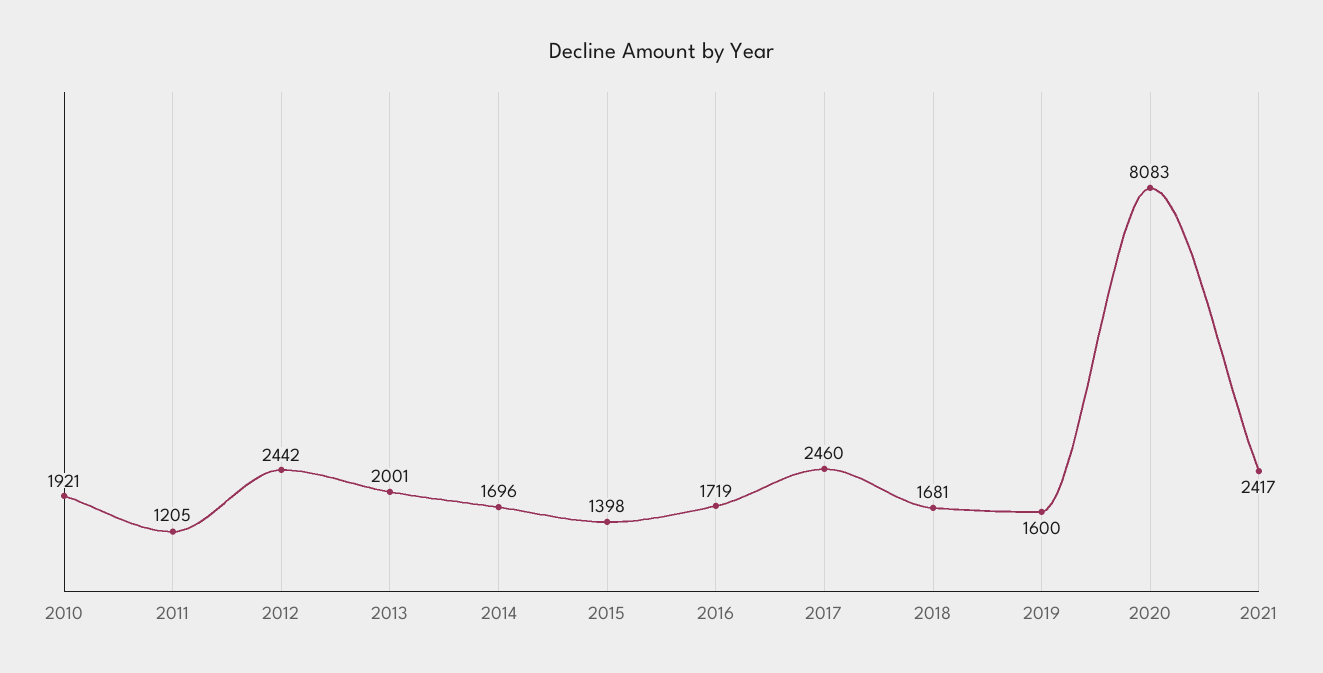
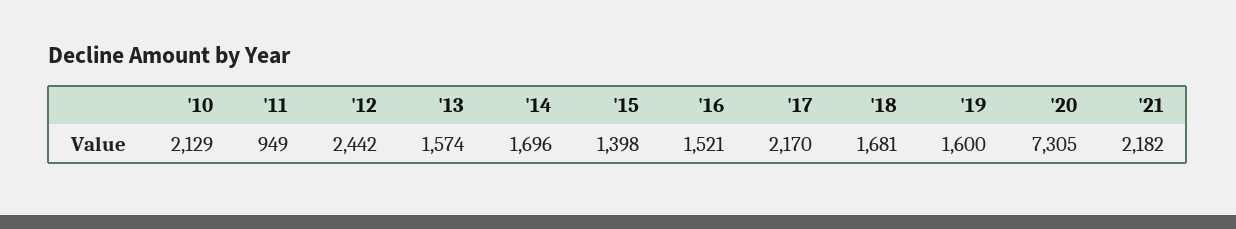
  {
-   "2010": 1921,
+   "2010": 2129,
-   "2011": 1205,
+   "2011": 949,
    "2012": 2442,
-   "2013": 2001,
+   "2013": 1574,
    "2014": 1696,
    "2015": 1398,
-   "2016": 1719,
+   "2016": 1521,
-   "2017": 2460,
+   "2017": 2170,
    "2018": 1681,
    "2019": 1600,
-   "2020": 8083,
+   "2020": 7305,
-   "2021": 2417
+   "2021": 2182
  }

